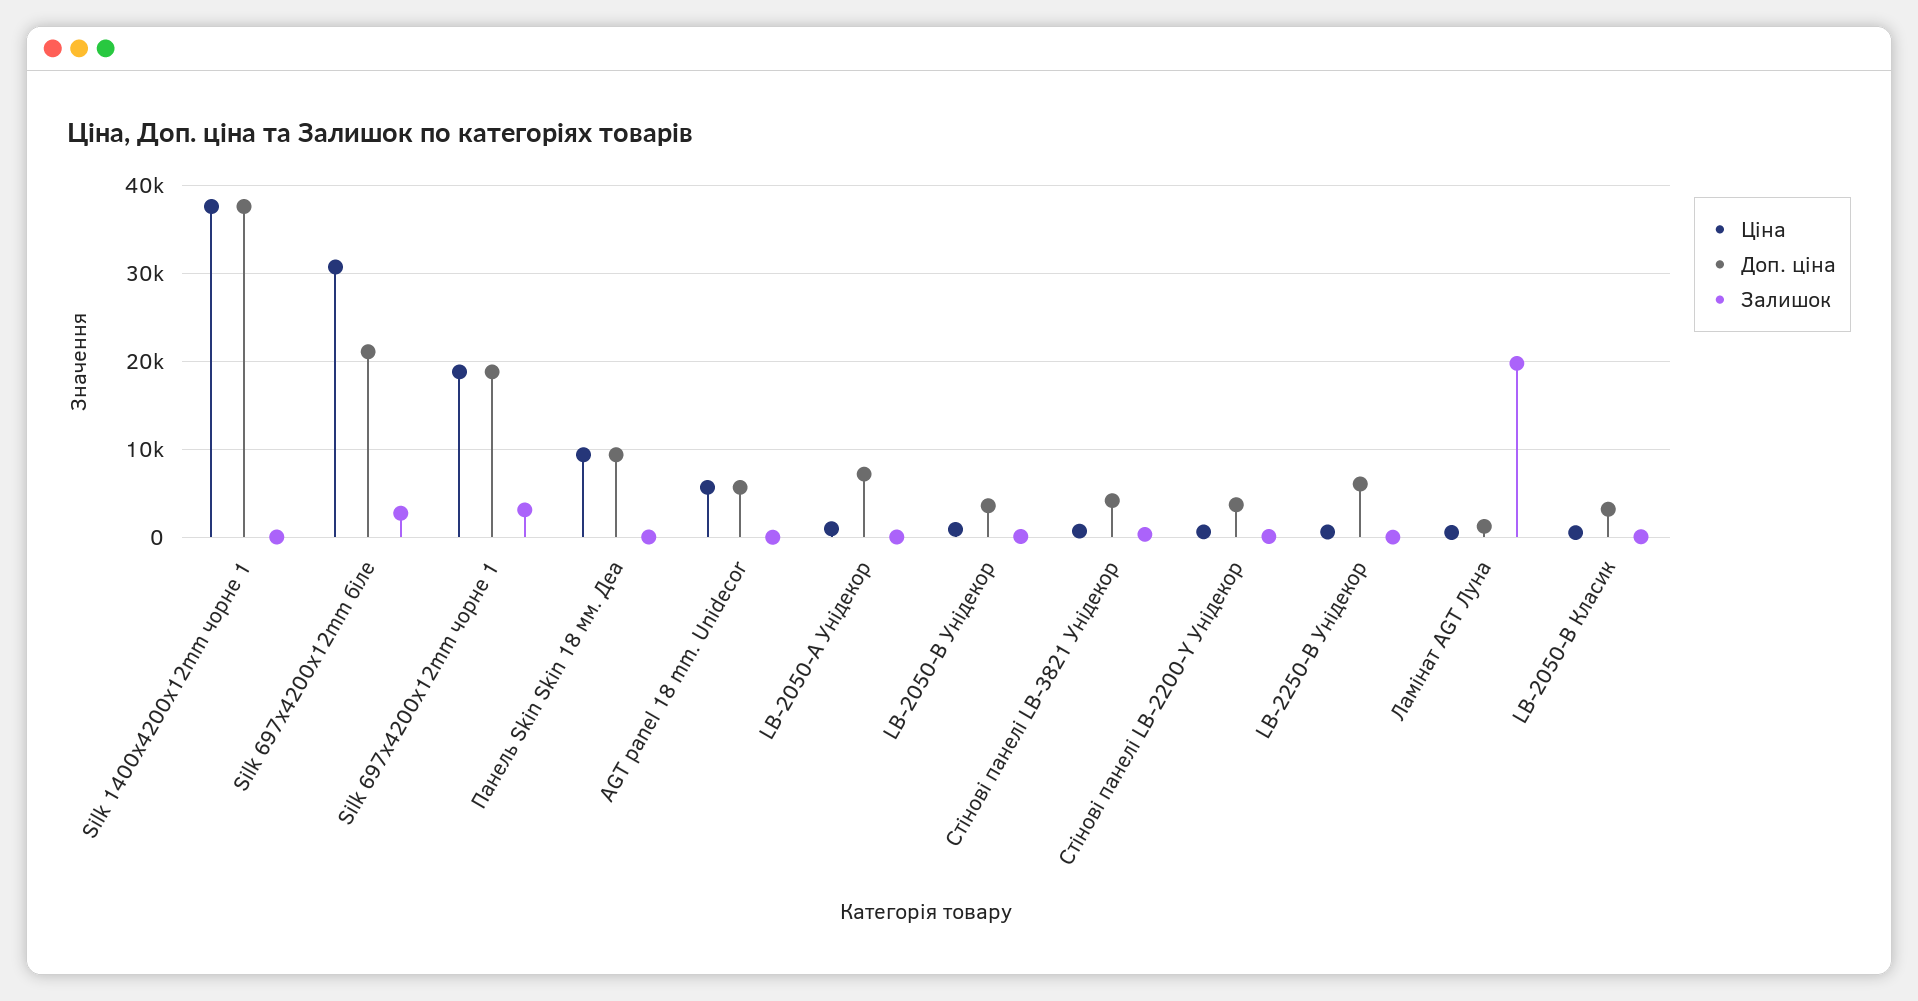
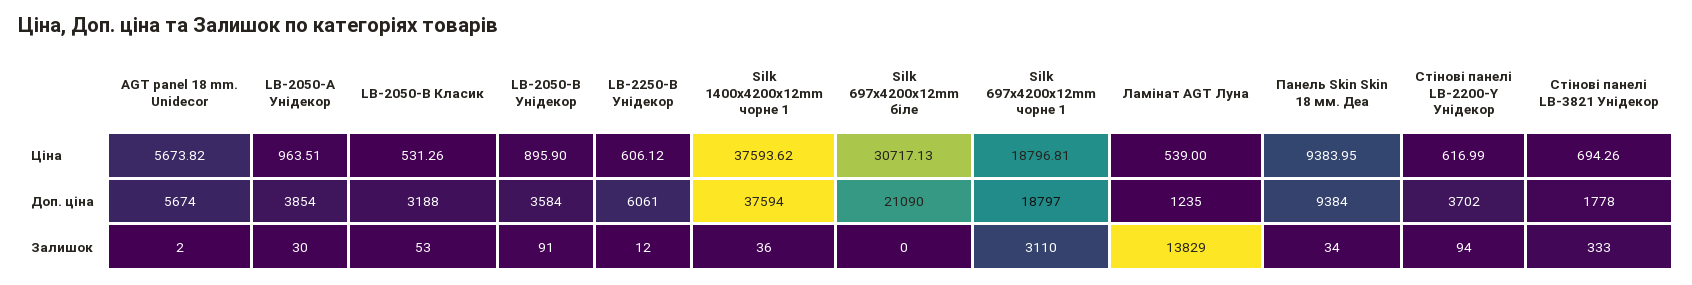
  {
    "Ціна": {
      "Silk 1400x4200x12mm чорне 1": 37593.62,
      "Silk 697x4200x12mm біле": 30717.13,
      "Silk 697x4200x12mm чорне 1": 18796.81,
      "Панель Skin Skin 18 мм. Деа": 9383.95,
      "AGT panel 18 mm. Unidecor": 5673.82,
      "LB-2050-А Унідекор": 963.51,
      "LB-2050-В Унідекор": 895.9,
      "Стінові панелі LB-3821 Унідекор": 694.26,
      "Стінові панелі LB-2200-Y Унідекор": 616.99,
      "LB-2250-В Унідекор": 606.12,
      "Ламінат AGT Луна": 539,
      "LB-2050-В Класик": 531.26
    },
    "Доп. ціна": {
      "Silk 1400x4200x12mm чорне 1": 37594,
      "Silk 697x4200x12mm біле": 21090,
      "Silk 697x4200x12mm чорне 1": 18797,
      "Панель Skin Skin 18 мм. Деа": 9384,
      "AGT panel 18 mm. Unidecor": 5674,
-     "LB-2050-А Унідекор": 7000,
+     "LB-2050-А Унідекор": 3854,
      "LB-2050-В Унідекор": 3584,
-     "Стінові панелі LB-3821 Унідекор": 4000,
+     "Стінові панелі LB-3821 Унідекор": 1778,
      "Стінові панелі LB-2200-Y Унідекор": 3702,
      "LB-2250-В Унідекор": 6061,
      "Ламінат AGT Луна": 1235,
      "LB-2050-В Класик": 3188
    },
    "Залишок": {
      "Silk 1400x4200x12mm чорне 1": 36,
-     "Silk 697x4200x12mm біле": 3000,
+     "Silk 697x4200x12mm біле": 0,
      "Silk 697x4200x12mm чорне 1": 3110,
      "Панель Skin Skin 18 мм. Деа": 34,
      "AGT panel 18 mm. Unidecor": 2,
      "LB-2050-А Унідекор": 30,
      "LB-2050-В Унідекор": 91,
      "Стінові панелі LB-3821 Унідекор": 333,
      "Стінові панелі LB-2200-Y Унідекор": 94,
      "LB-2250-В Унідекор": 12,
-     "Ламінат AGT Луна": 20000,
+     "Ламінат AGT Луна": 13829,
      "LB-2050-В Класик": 53
    }
  }

